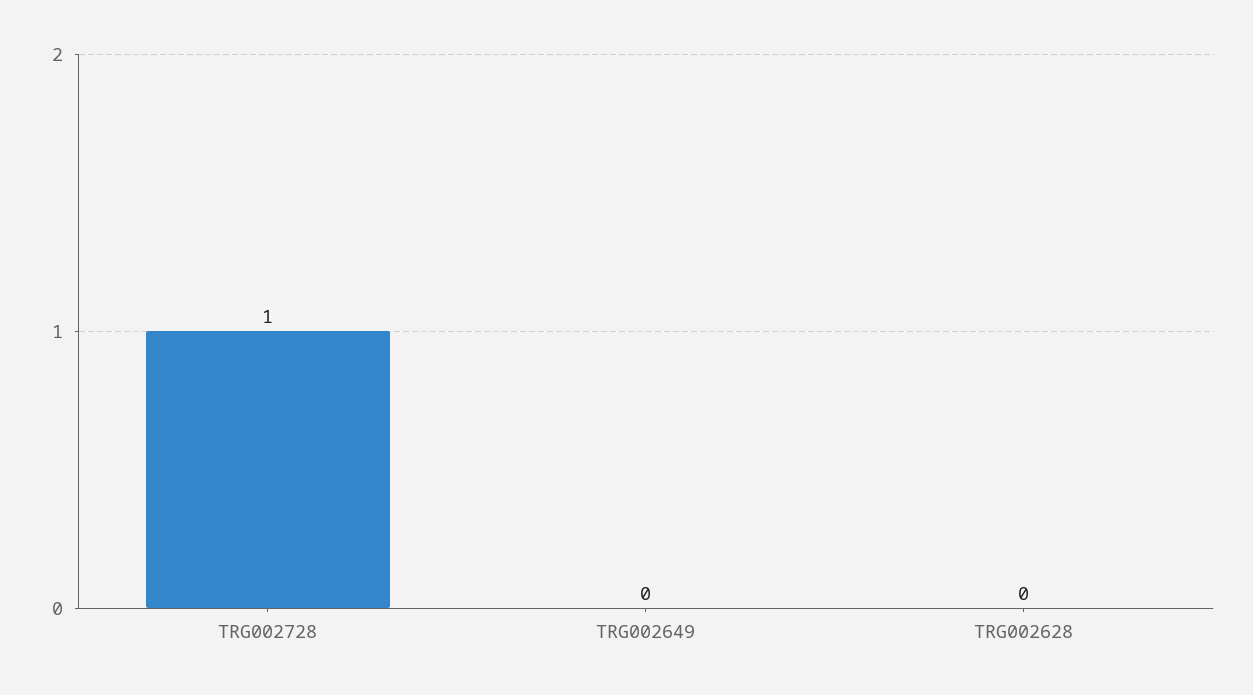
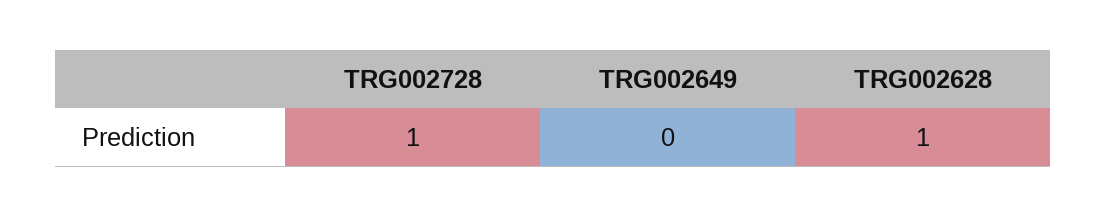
  {
    "TRG002728": 1,
    "TRG002649": 0,
-   "TRG002628": 0
+   "TRG002628": 1
  }

